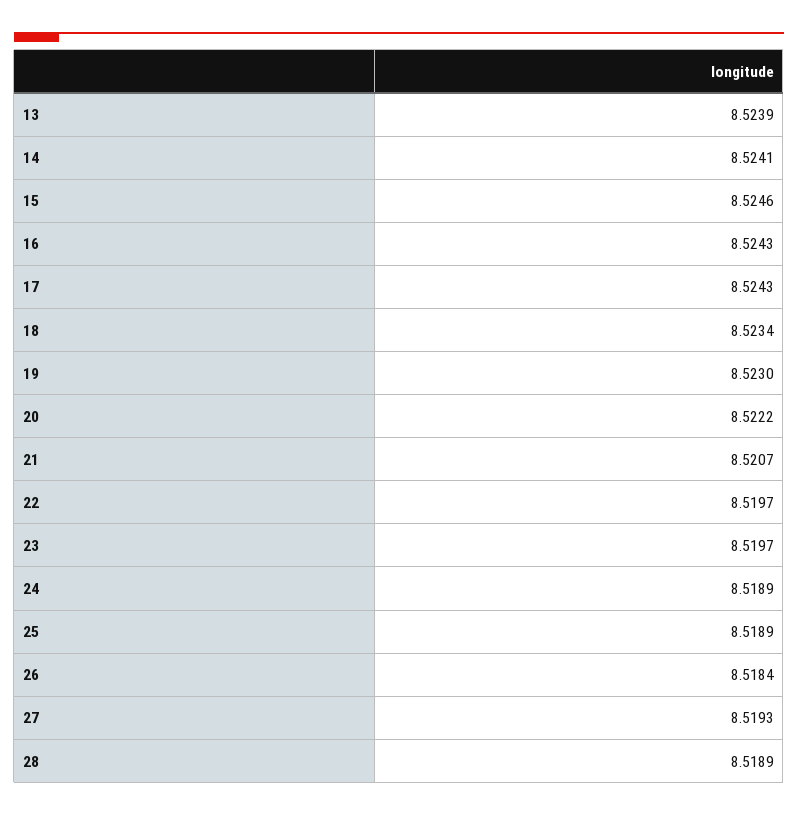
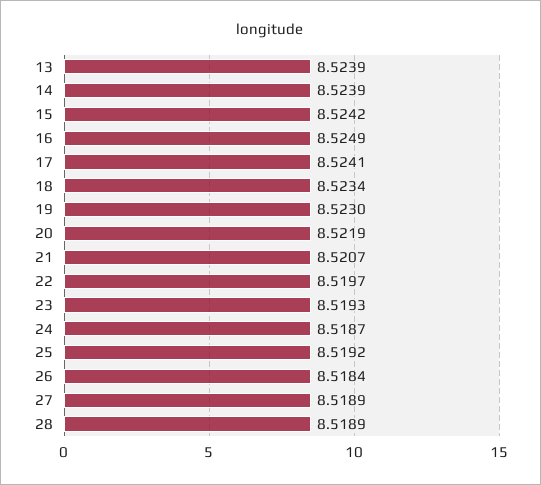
  {
    "13": 8.5239,
-   "14": 8.5241,
+   "14": 8.5239,
-   "15": 8.5246,
+   "15": 8.5242,
-   "16": 8.5243,
+   "16": 8.5249,
-   "17": 8.5243,
+   "17": 8.5241,
    "18": 8.5234,
    "19": 8.523,
-   "20": 8.5222,
+   "20": 8.5219,
    "21": 8.5207,
    "22": 8.5197,
-   "23": 8.5197,
+   "23": 8.5193,
-   "24": 8.5189,
+   "24": 8.5187,
-   "25": 8.5189,
+   "25": 8.5192,
    "26": 8.5184,
-   "27": 8.5193,
+   "27": 8.5189,
    "28": 8.5189
  }

